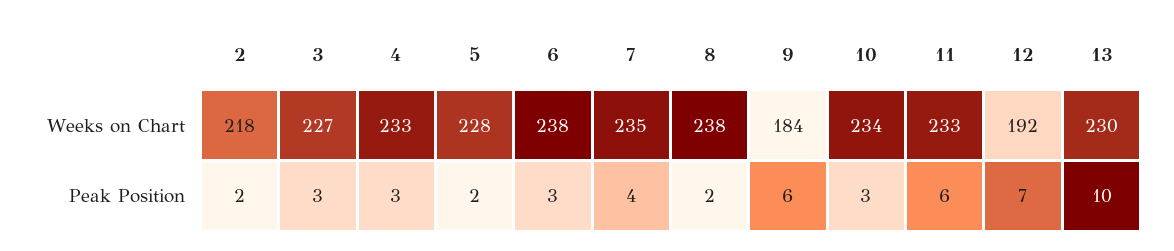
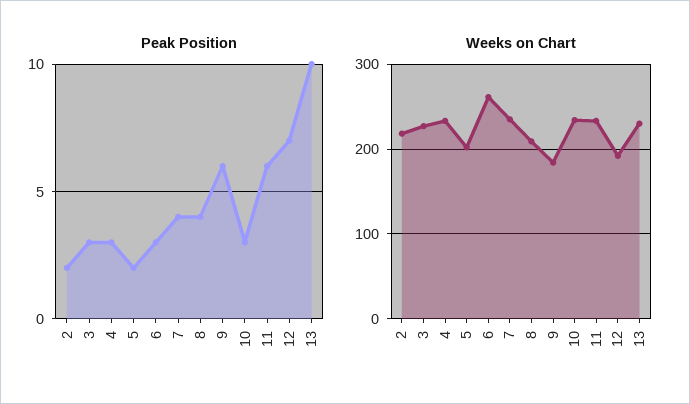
  {
    "Weeks on Chart": {
      "2": 218,
      "3": 227,
      "4": 233,
-     "5": 228,
+     "5": 200,
-     "6": 238,
+     "6": 260,
      "7": 235,
-     "8": 238,
+     "8": 210,
      "9": 184,
      "10": 234,
      "11": 233,
      "12": 192,
      "13": 230
    },
    "Peak Position": {
      "2": 2,
      "3": 3,
      "4": 3,
      "5": 2,
      "6": 3,
      "7": 4,
-     "8": 2,
+     "8": 4,
      "9": 6,
      "10": 3,
      "11": 6,
      "12": 7,
      "13": 10
    }
  }

